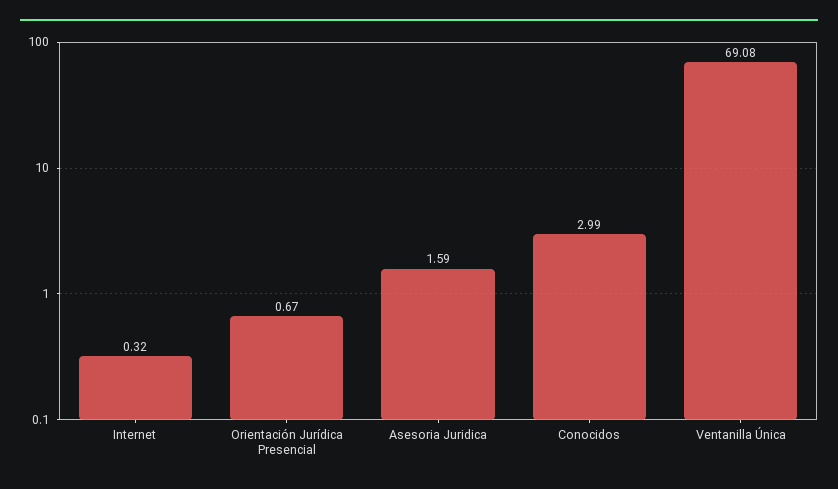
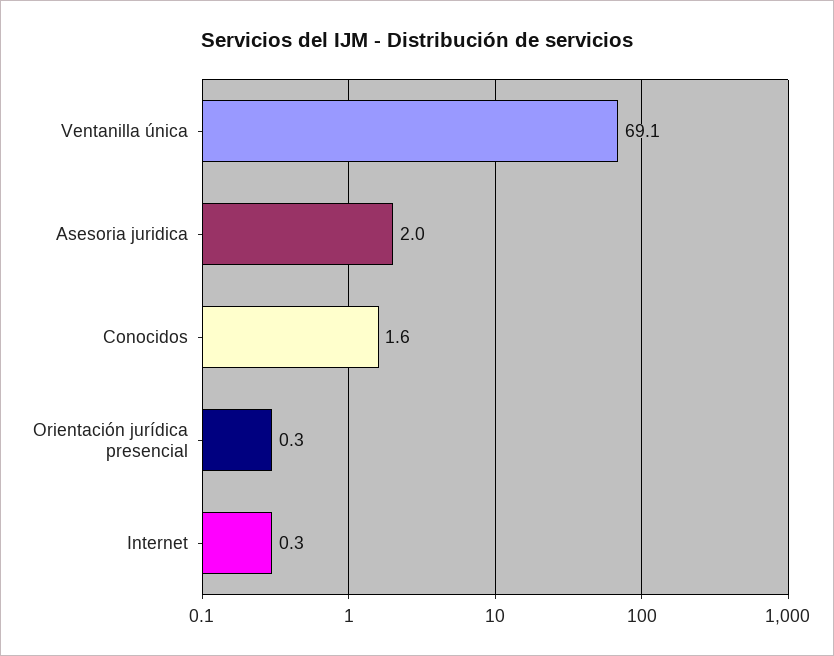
  {
    "Internet": 0.32,
-   "Orientación Jurídica Presencial": 0.67,
+   "Orientación Jurídica Presencial": 0.3,
-   "Asesoria Juridica": 1.59,
+   "Asesoria Juridica": 2,
-   "Conocidos": 2.99,
+   "Conocidos": 1.6,
    "Ventanilla Única": 69.08
  }

